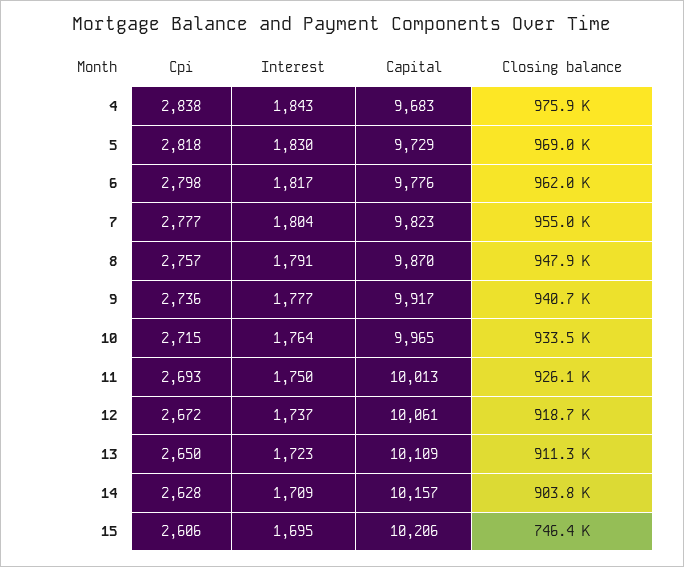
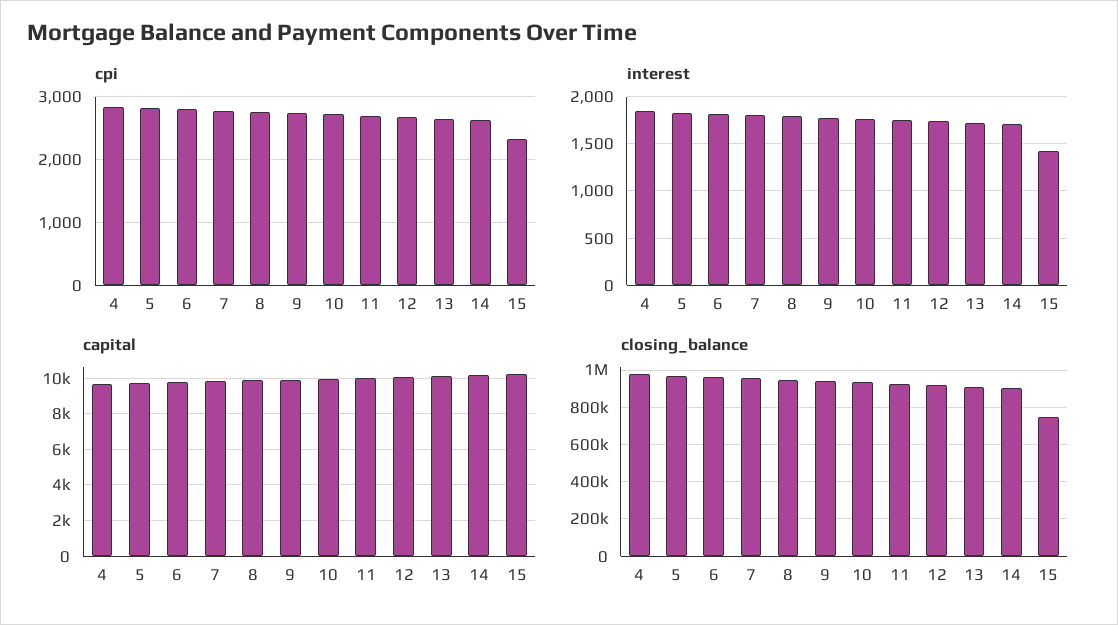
  {
    "Cpi": {
      "4": 2838,
      "5": 2818,
      "6": 2798,
      "7": 2777,
      "8": 2757,
      "9": 2736,
      "10": 2715,
      "11": 2693,
      "12": 2672,
      "13": 2650,
      "14": 2628,
-     "15": 2606
+     "15": 2300
    },
    "Interest": {
      "4": 1843,
      "5": 1830,
      "6": 1817,
      "7": 1804,
      "8": 1791,
      "9": 1777,
      "10": 1764,
      "11": 1750,
      "12": 1737,
      "13": 1723,
      "14": 1709,
-     "15": 1695
+     "15": 1400
    },
    "Capital": {
      "4": 9683,
      "5": 9729,
      "6": 9776,
      "7": 9823,
      "8": 9870,
      "9": 9917,
      "10": 9965,
      "11": 10013,
      "12": 10061,
      "13": 10109,
      "14": 10157,
      "15": 10206
    },
    "Closing balance": {
      "4": 975900,
      "5": 969000,
      "6": 962000,
      "7": 955000,
      "8": 947900,
      "9": 940700,
      "10": 933500,
      "11": 926100,
      "12": 918700,
      "13": 911300,
      "14": 903800,
      "15": 746400
    }
  }

